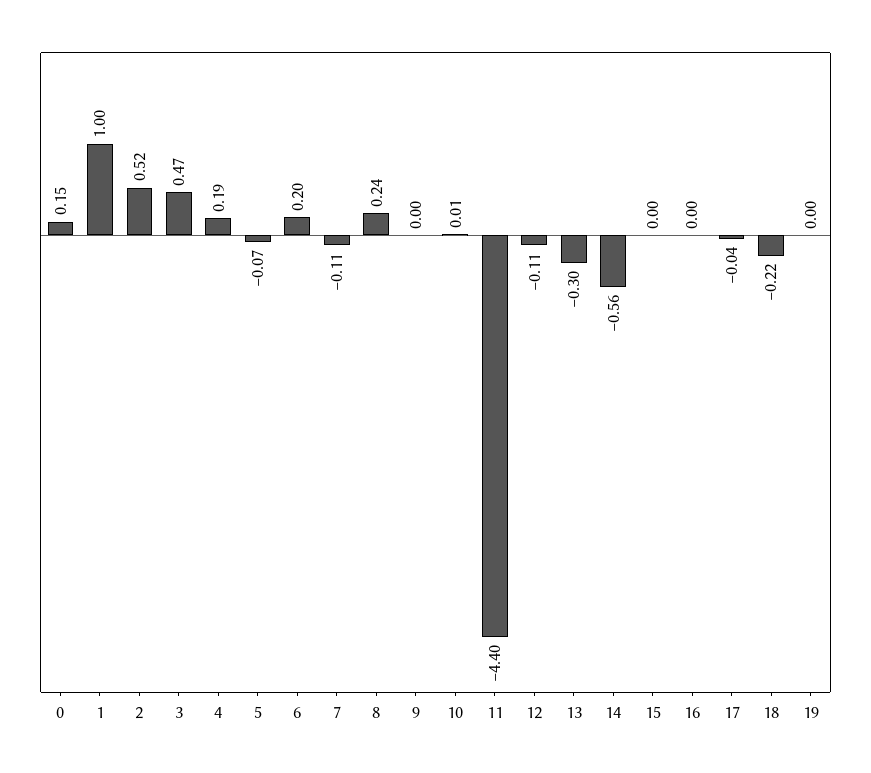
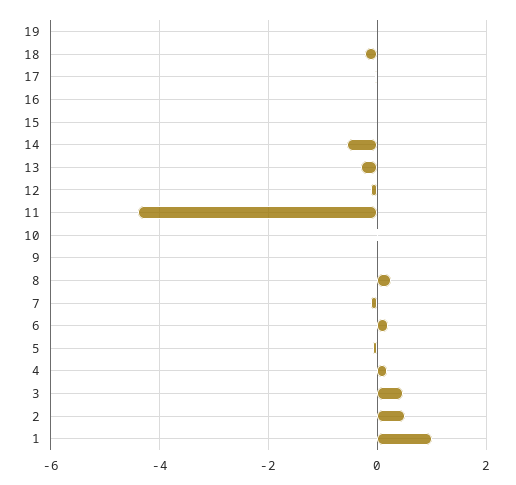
  {
-   "0": 0.15,
    "1": 1,
    "2": 0.52,
    "3": 0.47,
    "4": 0.19,
    "5": -0.07,
    "6": 0.2,
    "7": -0.11,
    "8": 0.24,
    "9": 0,
    "10": 0.01,
    "11": -4.4,
    "12": -0.11,
    "13": -0.3,
    "14": -0.56,
    "15": 0,
    "16": 0,
    "17": -0.04,
    "18": -0.22,
    "19": 0
  }

